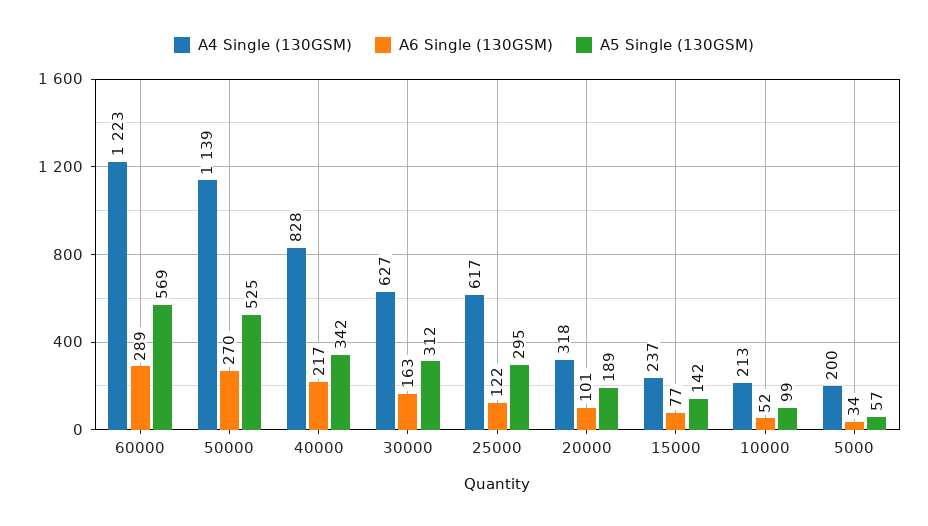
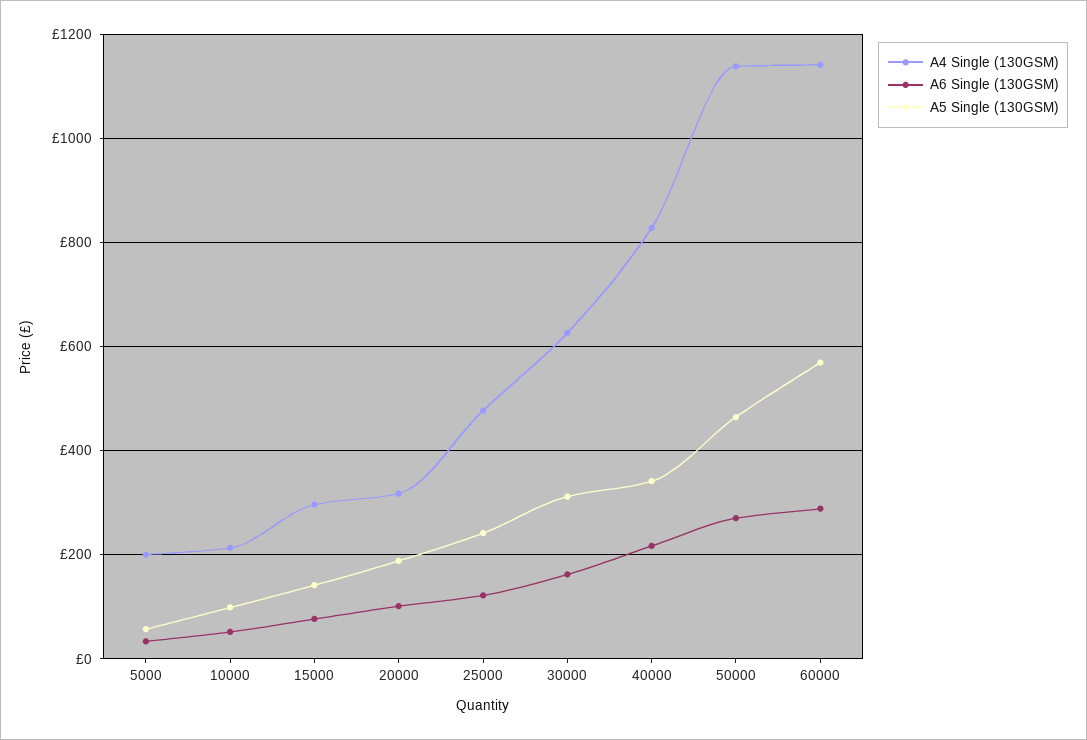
  {
    "A4 Single (130GSM)": {
-     "60000": 1223,
+     "60000": 1140,
      "50000": 1139,
      "40000": 828,
      "30000": 627,
-     "25000": 617,
+     "25000": 480,
      "20000": 318,
-     "15000": 237,
+     "15000": 300,
      "10000": 213,
      "5000": 200
    },
    "A6 Single (130GSM)": {
      "60000": 289,
      "50000": 270,
      "40000": 217,
      "30000": 163,
      "25000": 122,
      "20000": 101,
      "15000": 77,
      "10000": 52,
      "5000": 34
    },
    "A5 Single (130GSM)": {
      "60000": 569,
-     "50000": 525,
+     "50000": 460,
      "40000": 342,
      "30000": 312,
-     "25000": 295,
+     "25000": 240,
      "20000": 189,
      "15000": 142,
      "10000": 99,
      "5000": 57
    }
  }

